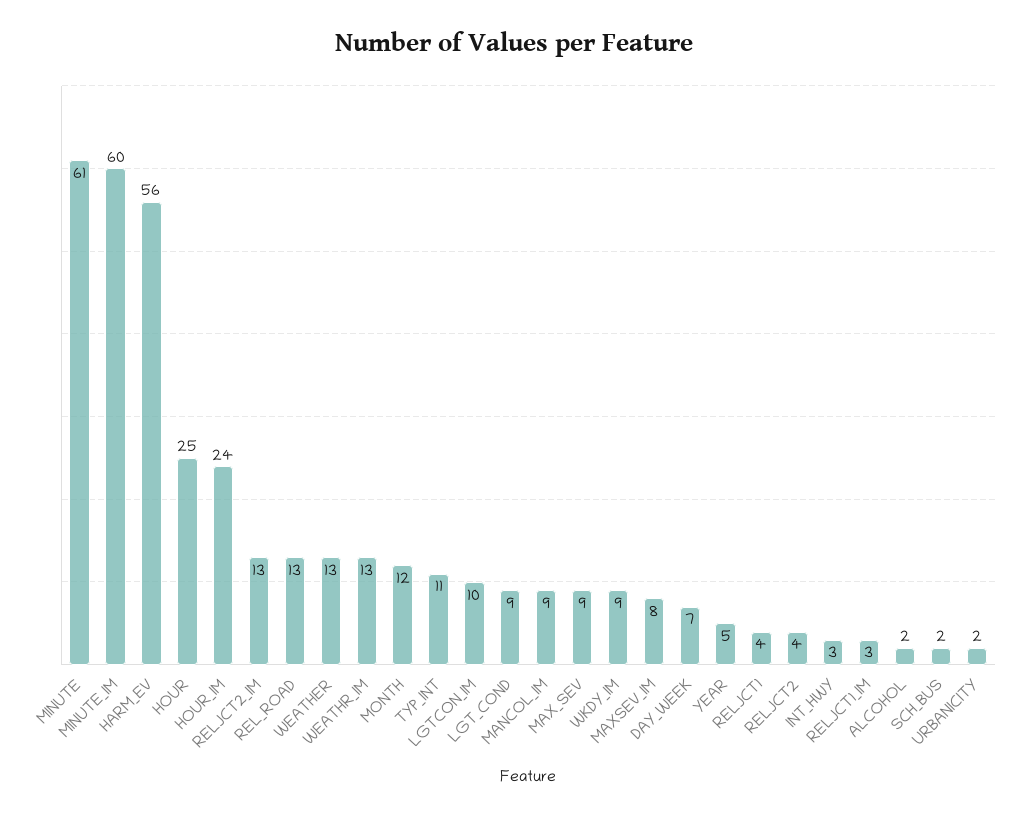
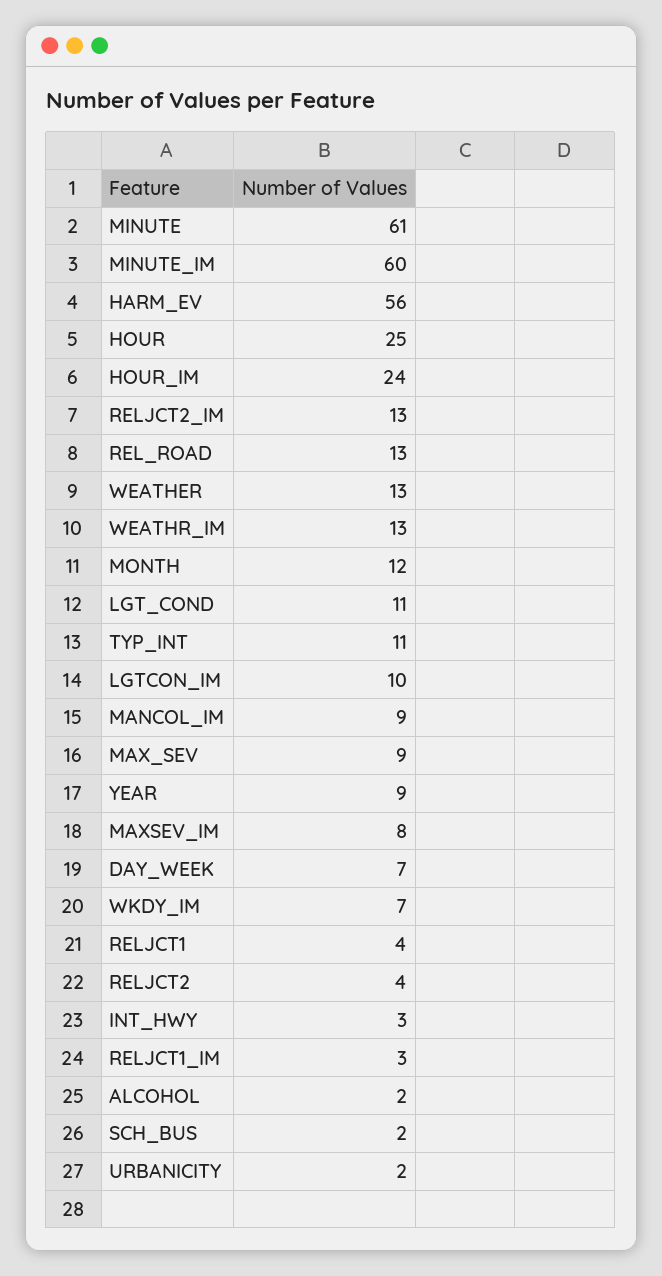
  {
    "MINUTE": 61,
    "MINUTE_IM": 60,
    "HARM_EV": 56,
    "HOUR": 25,
    "HOUR_IM": 24,
    "RELJCT2_IM": 13,
    "REL_ROAD": 13,
    "WEATHER": 13,
    "WEATHR_IM": 13,
    "MONTH": 12,
    "TYP_INT": 11,
    "LGTCON_IM": 10,
-   "LGT_COND": 9,
+   "LGT_COND": 11,
    "MANCOL_IM": 9,
    "MAX_SEV": 9,
-   "WKDY_IM": 9,
+   "WKDY_IM": 7,
    "MAXSEV_IM": 8,
    "DAY_WEEK": 7,
-   "YEAR": 5,
+   "YEAR": 9,
    "RELJCT1": 4,
    "RELJCT2": 4,
    "INT_HWY": 3,
    "RELJCT1_IM": 3,
    "ALCOHOL": 2,
    "SCH_BUS": 2,
    "URBANICITY": 2
  }

